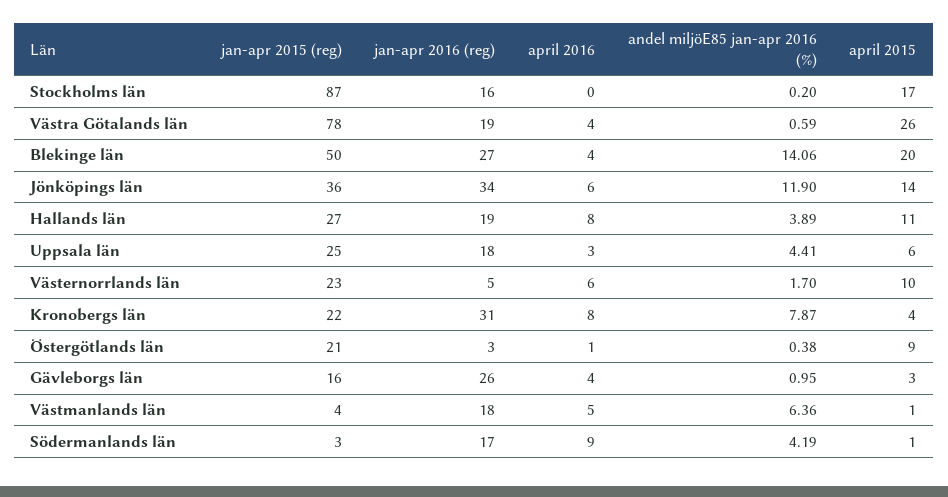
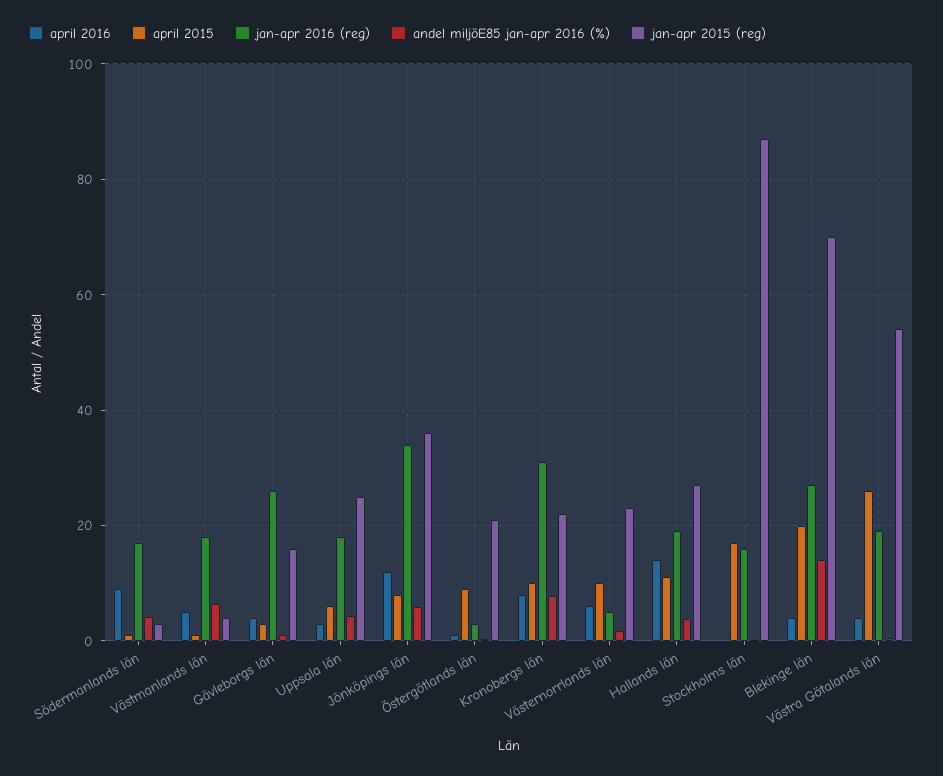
  {
    "jan-apr 2015 (reg)": {
      "Stockholms län": 87,
-     "Västra Götalands län": 78,
+     "Västra Götalands län": 54,
-     "Blekinge län": 50,
+     "Blekinge län": 70,
      "Jönköpings län": 36,
      "Hallands län": 27,
      "Uppsala län": 25,
      "Västernorrlands län": 23,
      "Kronobergs län": 22,
      "Östergötlands län": 21,
      "Gävleborgs län": 16,
      "Västmanlands län": 4,
      "Södermanlands län": 3
    },
    "jan-apr 2016 (reg)": {
      "Stockholms län": 16,
      "Västra Götalands län": 19,
      "Blekinge län": 27,
      "Jönköpings län": 34,
      "Hallands län": 19,
      "Uppsala län": 18,
      "Västernorrlands län": 5,
      "Kronobergs län": 31,
      "Östergötlands län": 3,
      "Gävleborgs län": 26,
      "Västmanlands län": 18,
      "Södermanlands län": 17
    },
    "april 2016": {
      "Stockholms län": 0,
      "Västra Götalands län": 4,
      "Blekinge län": 4,
-     "Jönköpings län": 6,
+     "Jönköpings län": 12,
-     "Hallands län": 8,
+     "Hallands län": 14,
      "Uppsala län": 3,
      "Västernorrlands län": 6,
      "Kronobergs län": 8,
      "Östergötlands län": 1,
      "Gävleborgs län": 4,
      "Västmanlands län": 5,
      "Södermanlands län": 9
    },
    "andel miljöE85 jan-apr 2016 (%)": {
      "Stockholms län": 0.2,
      "Västra Götalands län": 0.59,
      "Blekinge län": 14.06,
-     "Jönköpings län": 11.9,
+     "Jönköpings län": 6,
      "Hallands län": 3.89,
      "Uppsala län": 4.41,
      "Västernorrlands län": 1.7,
      "Kronobergs län": 7.87,
      "Östergötlands län": 0.38,
      "Gävleborgs län": 0.95,
      "Västmanlands län": 6.36,
      "Södermanlands län": 4.19
    },
    "april 2015": {
      "Stockholms län": 17,
      "Västra Götalands län": 26,
      "Blekinge län": 20,
-     "Jönköpings län": 14,
+     "Jönköpings län": 8,
      "Hallands län": 11,
      "Uppsala län": 6,
      "Västernorrlands län": 10,
-     "Kronobergs län": 4,
+     "Kronobergs län": 10,
      "Östergötlands län": 9,
      "Gävleborgs län": 3,
      "Västmanlands län": 1,
      "Södermanlands län": 1
    }
  }

